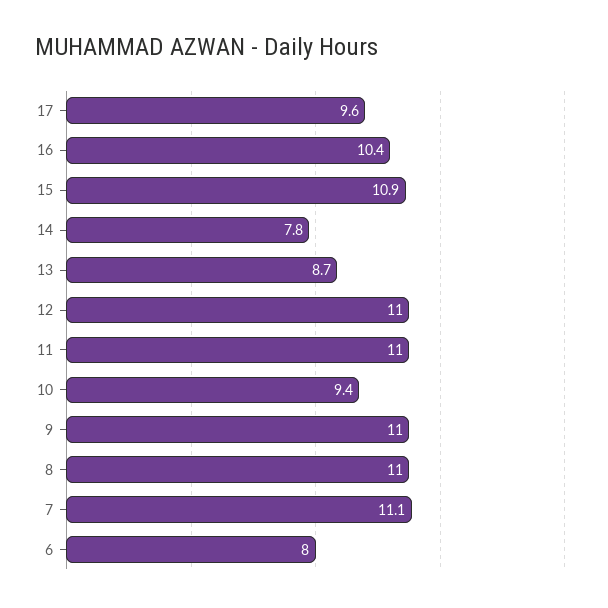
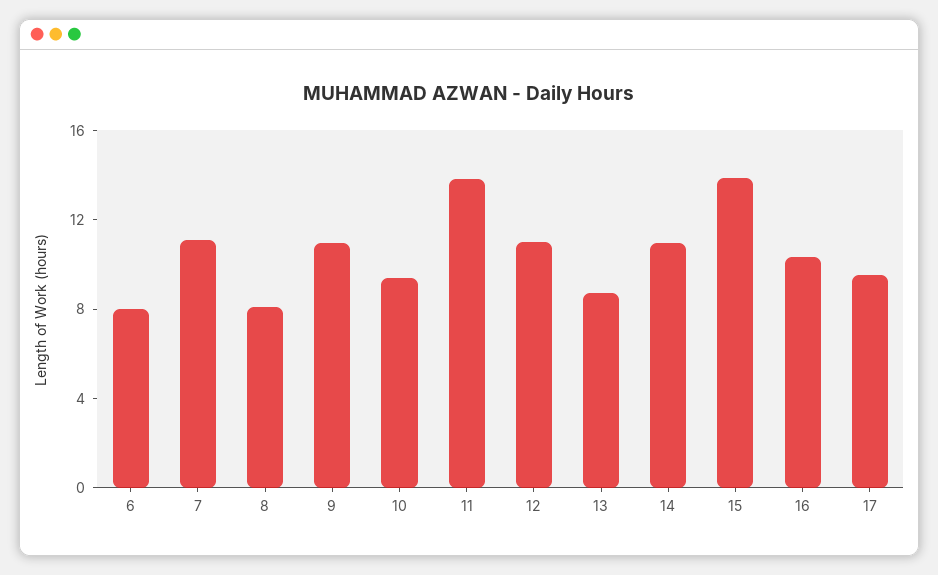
  {
    "17": 9.6,
    "16": 10.4,
-   "15": 10.9,
+   "15": 14,
-   "14": 7.8,
+   "14": 11,
    "13": 8.7,
    "12": 11,
-   "11": 11,
+   "11": 14,
    "10": 9.4,
    "9": 11,
-   "8": 11,
+   "8": 8,
    "7": 11.1,
    "6": 8
  }

